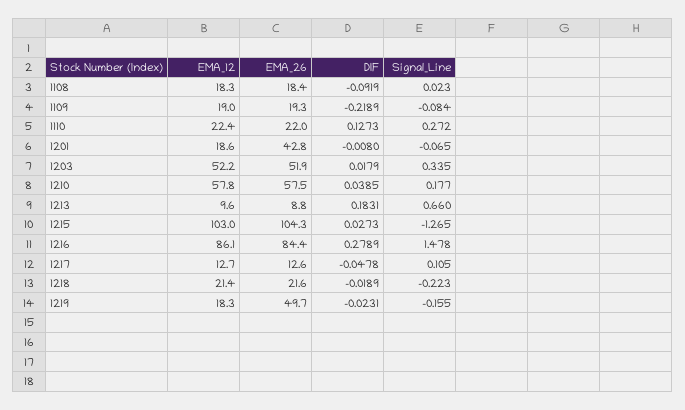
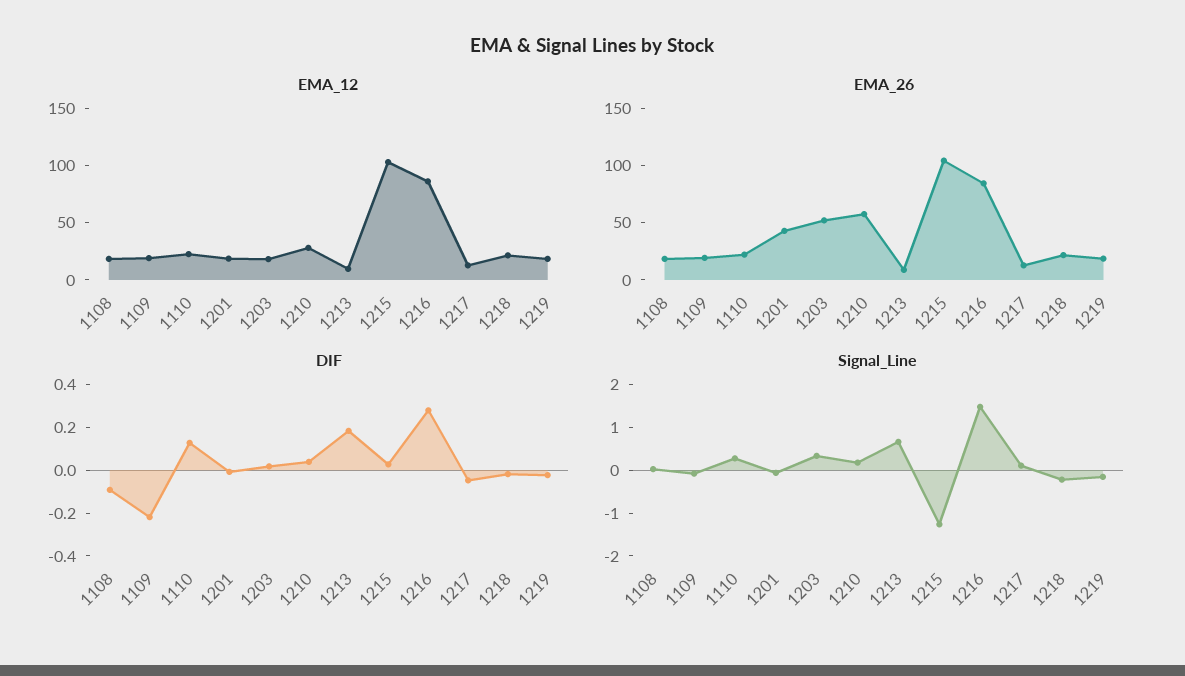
  {
    "EMA_12": {
      "1108": 18.3,
      "1109": 19,
      "1110": 22.4,
      "1201": 18.6,
-     "1203": 52.2,
+     "1203": 20,
-     "1210": 57.8,
+     "1210": 30,
      "1213": 9.6,
      "1215": 103,
      "1216": 86.1,
      "1217": 12.7,
      "1218": 21.4,
      "1219": 18.3
    },
    "EMA_26": {
      "1108": 18.4,
      "1109": 19.3,
      "1110": 22,
      "1201": 42.8,
      "1203": 51.9,
      "1210": 57.5,
      "1213": 8.8,
      "1215": 104.3,
      "1216": 84.4,
      "1217": 12.6,
      "1218": 21.6,
-     "1219": 49.7
+     "1219": 20
    },
    "DIF": {
      "1108": -0.0919,
      "1109": -0.2189,
      "1110": 0.1273,
      "1201": -0.008,
      "1203": 0.0179,
      "1210": 0.0385,
      "1213": 0.1831,
      "1215": 0.0273,
      "1216": 0.2789,
      "1217": -0.0478,
      "1218": -0.0189,
      "1219": -0.0231
    },
    "Signal_Line": {
      "1108": 0.023,
      "1109": -0.084,
      "1110": 0.272,
      "1201": -0.065,
      "1203": 0.335,
      "1210": 0.177,
      "1213": 0.66,
      "1215": -1.265,
      "1216": 1.478,
      "1217": 0.105,
      "1218": -0.223,
      "1219": -0.155
    }
  }

